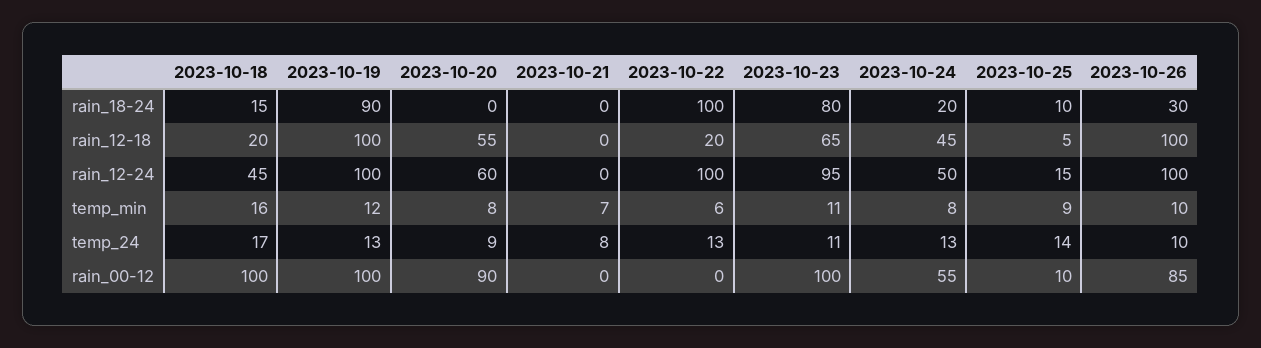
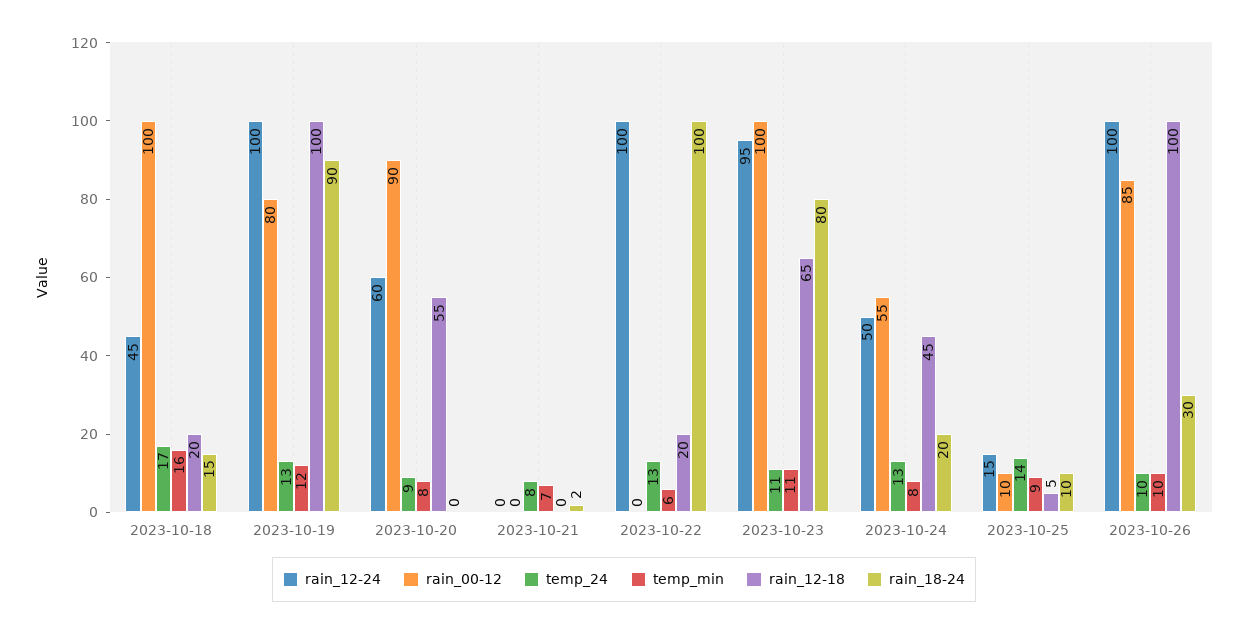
  {
    "rain_18-24": {
      "2023-10-18": 15,
      "2023-10-19": 90,
      "2023-10-20": 0,
-     "2023-10-21": 0,
+     "2023-10-21": 2,
      "2023-10-22": 100,
      "2023-10-23": 80,
      "2023-10-24": 20,
      "2023-10-25": 10,
      "2023-10-26": 30
    },
    "rain_12-18": {
      "2023-10-18": 20,
      "2023-10-19": 100,
      "2023-10-20": 55,
      "2023-10-21": 0,
      "2023-10-22": 20,
      "2023-10-23": 65,
      "2023-10-24": 45,
      "2023-10-25": 5,
      "2023-10-26": 100
    },
    "rain_12-24": {
      "2023-10-18": 45,
      "2023-10-19": 100,
      "2023-10-20": 60,
      "2023-10-21": 0,
      "2023-10-22": 100,
      "2023-10-23": 95,
      "2023-10-24": 50,
      "2023-10-25": 15,
      "2023-10-26": 100
    },
    "temp_min": {
      "2023-10-18": 16,
      "2023-10-19": 12,
      "2023-10-20": 8,
      "2023-10-21": 7,
      "2023-10-22": 6,
      "2023-10-23": 11,
      "2023-10-24": 8,
      "2023-10-25": 9,
      "2023-10-26": 10
    },
    "temp_24": {
      "2023-10-18": 17,
      "2023-10-19": 13,
      "2023-10-20": 9,
      "2023-10-21": 8,
      "2023-10-22": 13,
      "2023-10-23": 11,
      "2023-10-24": 13,
      "2023-10-25": 14,
      "2023-10-26": 10
    },
    "rain_00-12": {
      "2023-10-18": 100,
-     "2023-10-19": 100,
+     "2023-10-19": 80,
      "2023-10-20": 90,
      "2023-10-21": 0,
      "2023-10-22": 0,
      "2023-10-23": 100,
      "2023-10-24": 55,
      "2023-10-25": 10,
      "2023-10-26": 85
    }
  }

